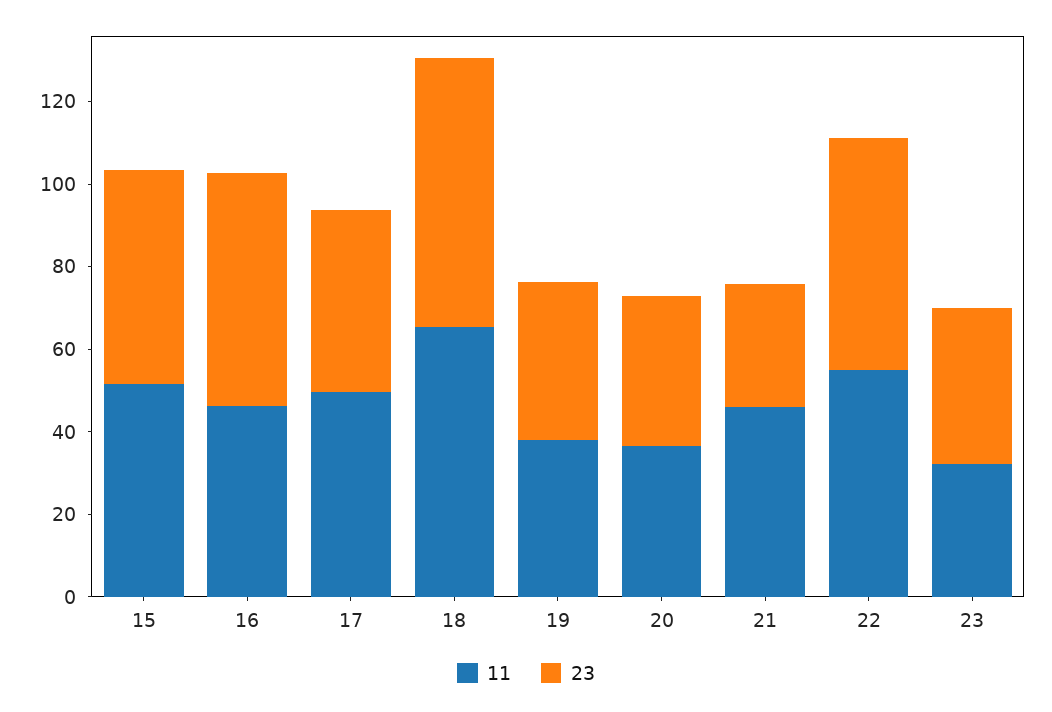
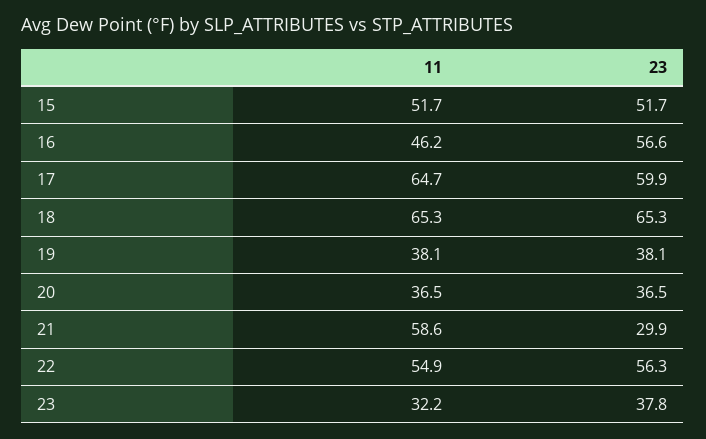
  {
    "11": {
      "15": 51.7,
      "16": 46.2,
-     "17": 50,
+     "17": 64.7,
      "18": 65.3,
      "19": 38.1,
      "20": 36.5,
-     "21": 45,
+     "21": 58.6,
      "22": 54.9,
      "23": 32.2
    },
    "23": {
      "15": 51.7,
      "16": 56.6,
-     "17": 45,
+     "17": 59.9,
      "18": 65.3,
      "19": 38.1,
      "20": 36.5,
      "21": 29.9,
      "22": 56.3,
      "23": 37.8
    }
  }

